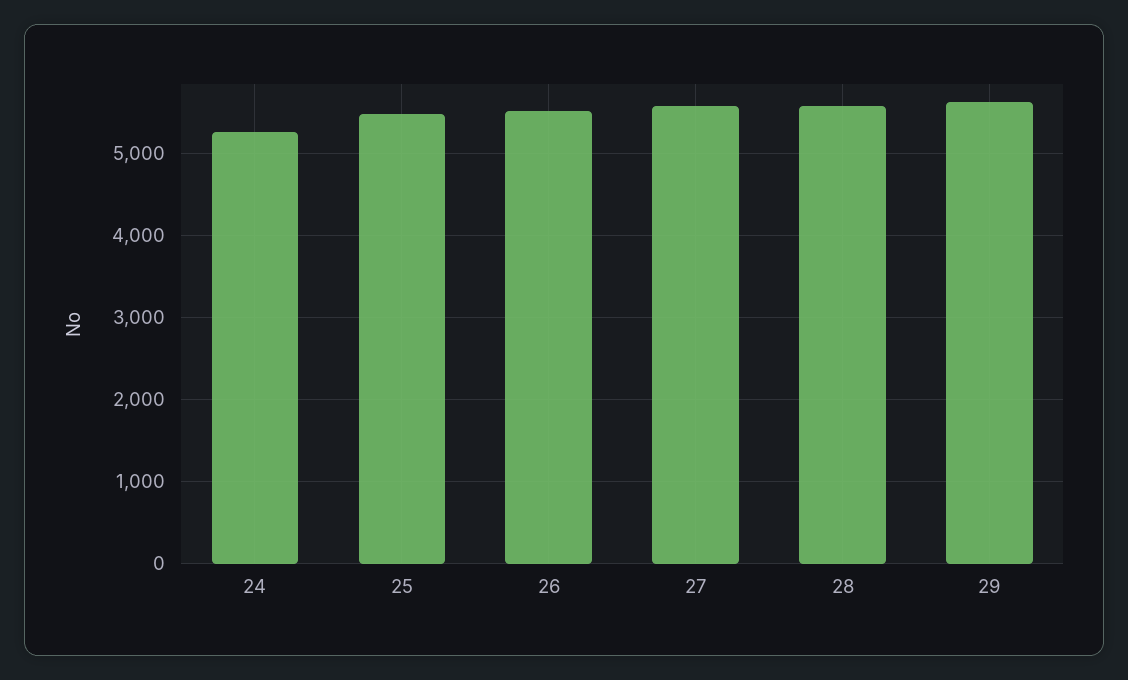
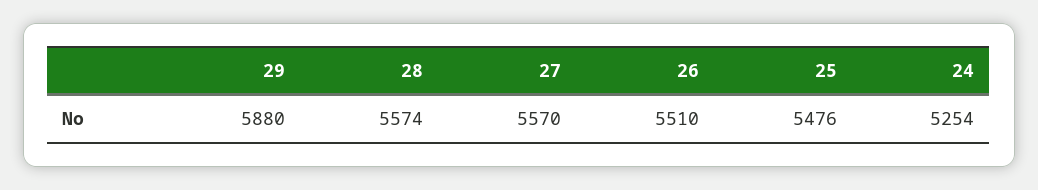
  {
    "24": 5254,
    "25": 5476,
    "26": 5510,
    "27": 5570,
    "28": 5574,
-   "29": 5600
+   "29": 5880
  }

